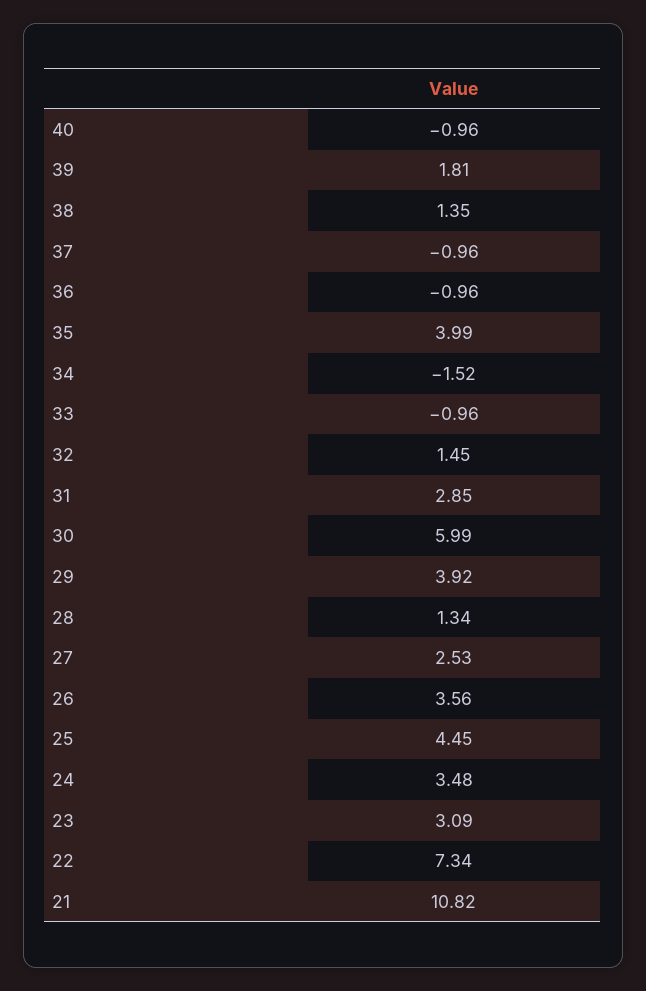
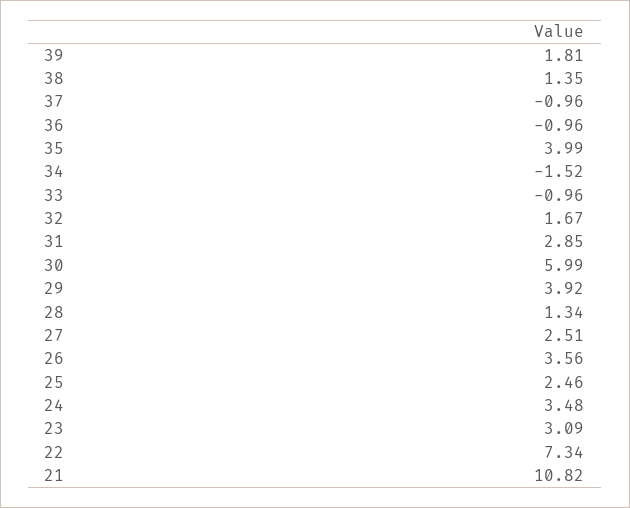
  {
-   "40": -0.96,
    "39": 1.81,
    "38": 1.35,
    "37": -0.96,
    "36": -0.96,
    "35": 3.99,
    "34": -1.52,
    "33": -0.96,
-   "32": 1.45,
+   "32": 1.67,
    "31": 2.85,
    "30": 5.99,
    "29": 3.92,
    "28": 1.34,
-   "27": 2.53,
+   "27": 2.51,
    "26": 3.56,
-   "25": 4.45,
+   "25": 2.46,
    "24": 3.48,
    "23": 3.09,
    "22": 7.34,
    "21": 10.82
  }

